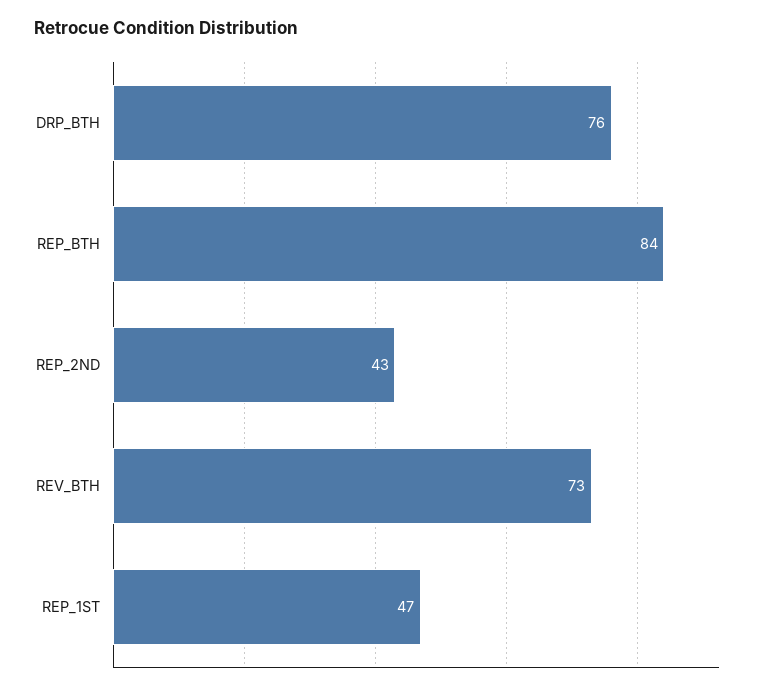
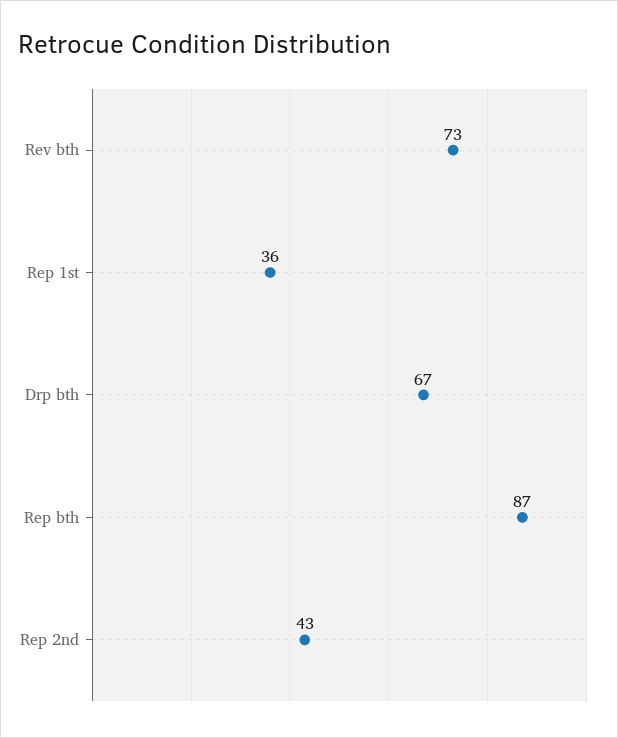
  {
-   "DRP_BTH": 76,
+   "DRP_BTH": 67,
-   "REP_BTH": 84,
+   "REP_BTH": 87,
    "REP_2ND": 43,
    "REV_BTH": 73,
-   "REP_1ST": 47
+   "REP_1ST": 36
  }

